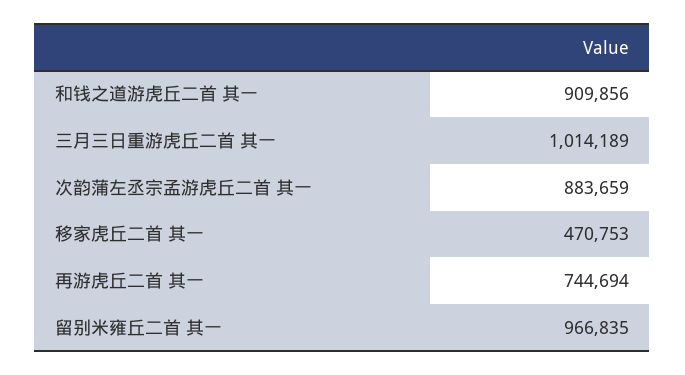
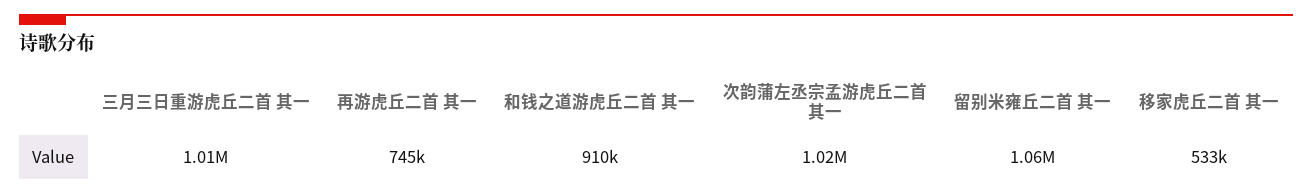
  {
    "和钱之道游虎丘二首 其一": 909856,
    "三月三日重游虎丘二首 其一": 1014189,
-   "次韵蒲左丞宗孟游虎丘二首 其一": 883659,
+   "次韵蒲左丞宗孟游虎丘二首 其一": 1020000,
-   "移家虎丘二首 其一": 470753,
+   "移家虎丘二首 其一": 533000,
    "再游虎丘二首 其一": 744694,
-   "留别米雍丘二首 其一": 966835
+   "留别米雍丘二首 其一": 1060000
  }

